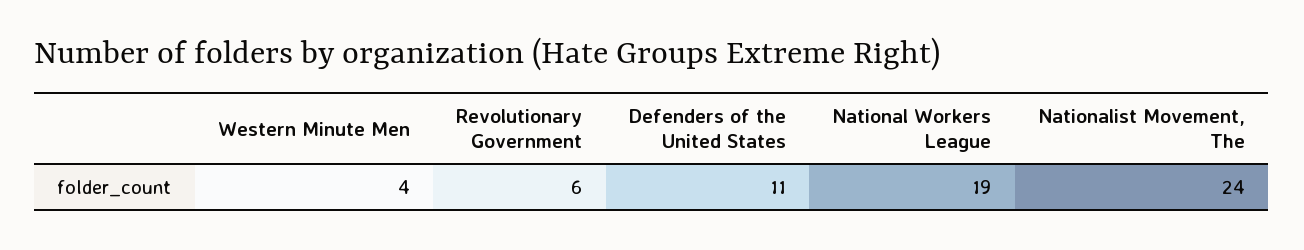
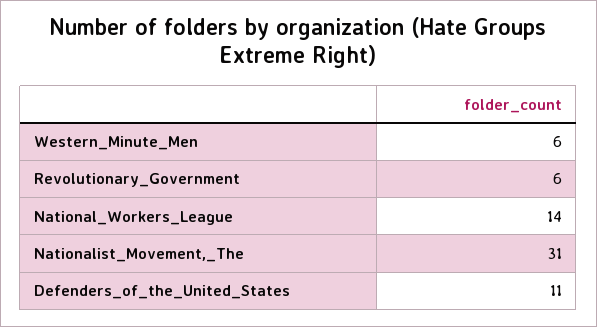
  {
-   "Western Minute Men": 4,
+   "Western Minute Men": 6,
    "Revolutionary Government": 6,
    "Defenders of the United States": 11,
-   "National Workers League": 19,
+   "National Workers League": 14,
-   "Nationalist Movement, The": 24
+   "Nationalist Movement, The": 31
  }

